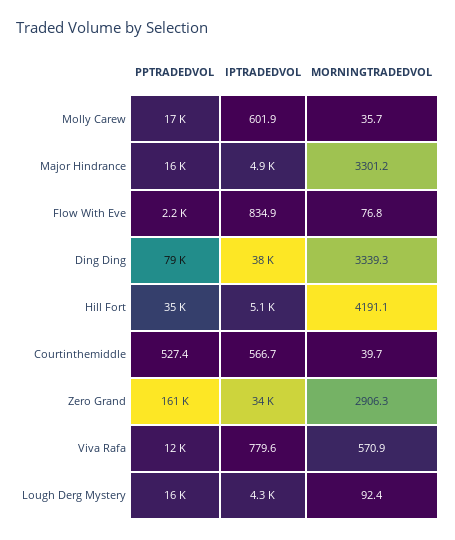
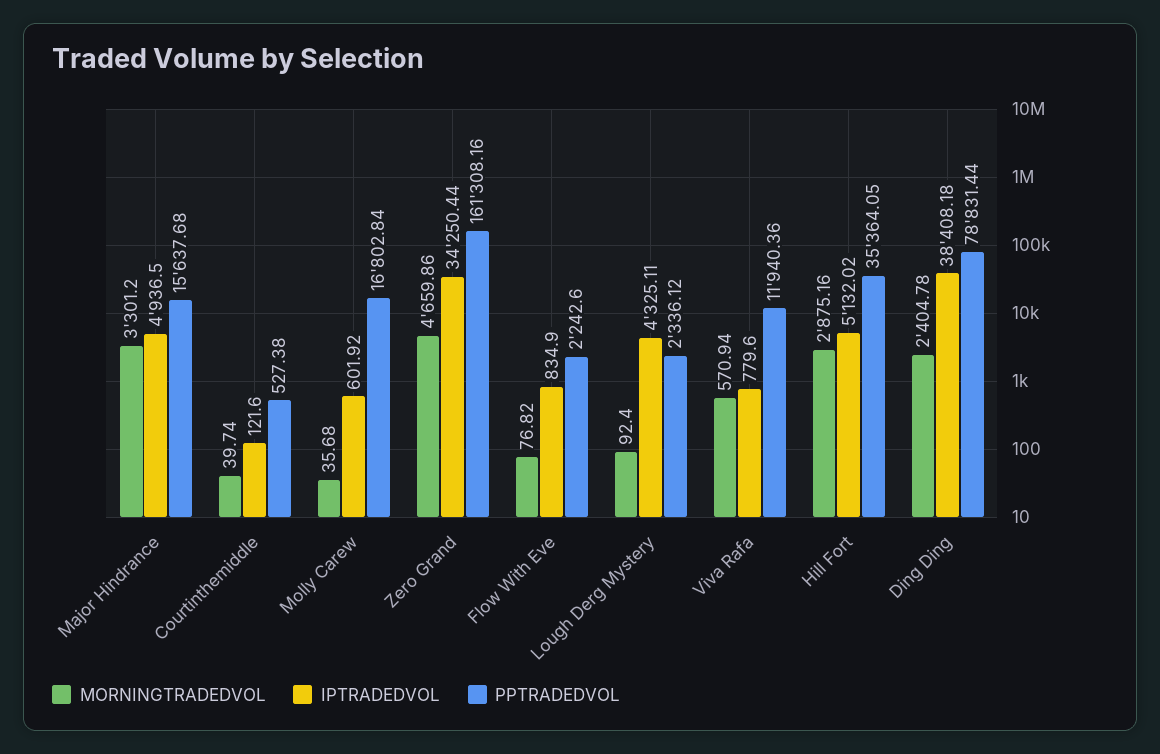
  {
    "PPTRADEDVOL": {
      "Molly Carew": 16802.84,
      "Major Hindrance": 15637.68,
      "Flow With Eve": 2242.6,
      "Ding Ding": 78831.44,
      "Hill Fort": 35364.05,
      "Courtinthemiddle": 527.38,
      "Zero Grand": 161308.16,
      "Viva Rafa": 11940.36,
-     "Lough Derg Mystery": 16000
+     "Lough Derg Mystery": 2336.12
    },
    "IPTRADEDVOL": {
      "Molly Carew": 601.92,
      "Major Hindrance": 4936.5,
      "Flow With Eve": 834.9,
      "Ding Ding": 38408.18,
      "Hill Fort": 5132.02,
-     "Courtinthemiddle": 566.7,
+     "Courtinthemiddle": 121.6,
      "Zero Grand": 34250.44,
      "Viva Rafa": 779.6,
      "Lough Derg Mystery": 4325.11
    },
    "MORNINGTRADEDVOL": {
      "Molly Carew": 35.68,
      "Major Hindrance": 3301.2,
      "Flow With Eve": 76.82,
-     "Ding Ding": 3339.3,
+     "Ding Ding": 2404.78,
-     "Hill Fort": 4191.1,
+     "Hill Fort": 2875.16,
      "Courtinthemiddle": 39.74,
-     "Zero Grand": 2906.3,
+     "Zero Grand": 4659.86,
      "Viva Rafa": 570.94,
      "Lough Derg Mystery": 92.4
    }
  }

